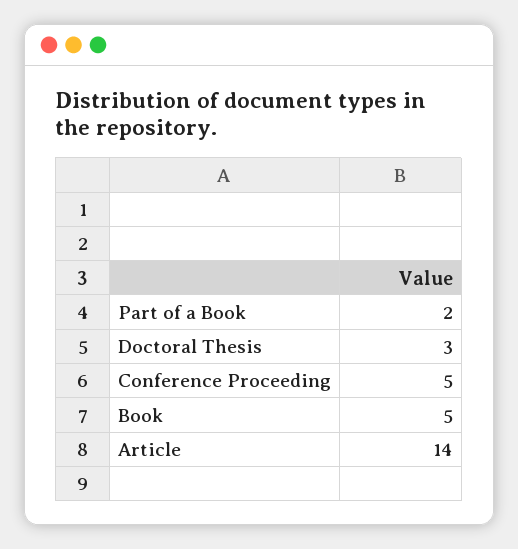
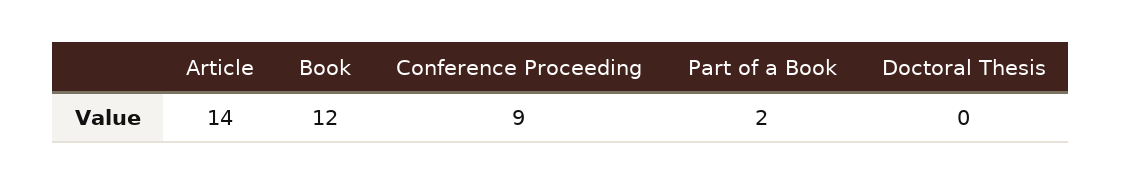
  {
    "Part of a Book": 2,
-   "Doctoral Thesis": 3,
+   "Doctoral Thesis": 0,
-   "Conference Proceeding": 5,
+   "Conference Proceeding": 9,
-   "Book": 5,
+   "Book": 12,
    "Article": 14
  }

